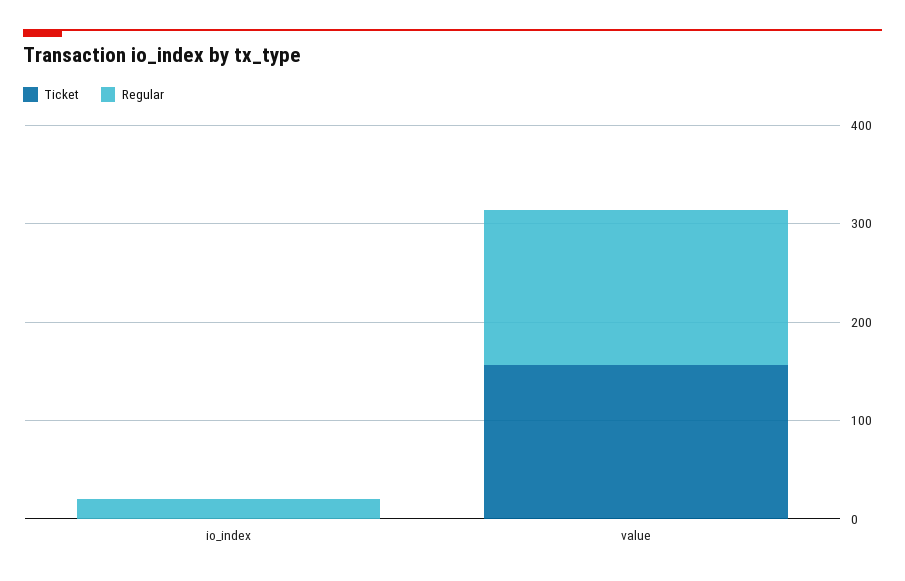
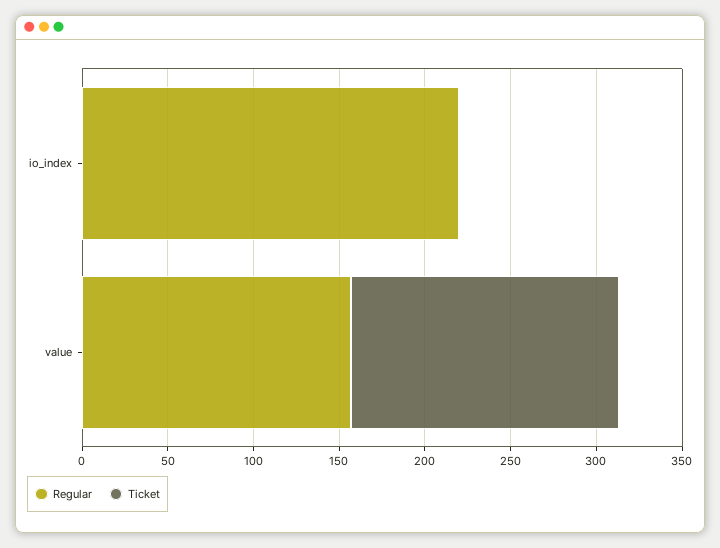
  {
    "Ticket": {
      "io_index": 0,
      "value": 160
    },
    "Regular": {
-     "io_index": 20,
+     "io_index": 220,
      "value": 160
    }
  }

